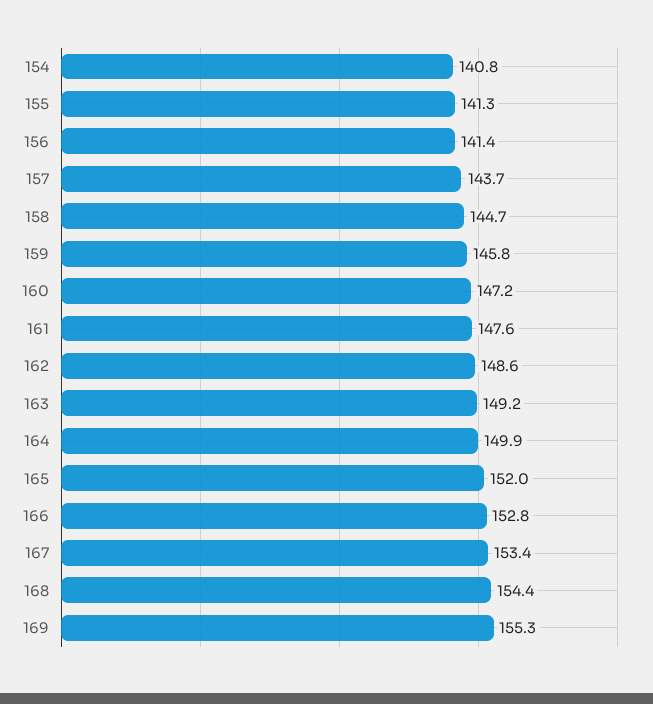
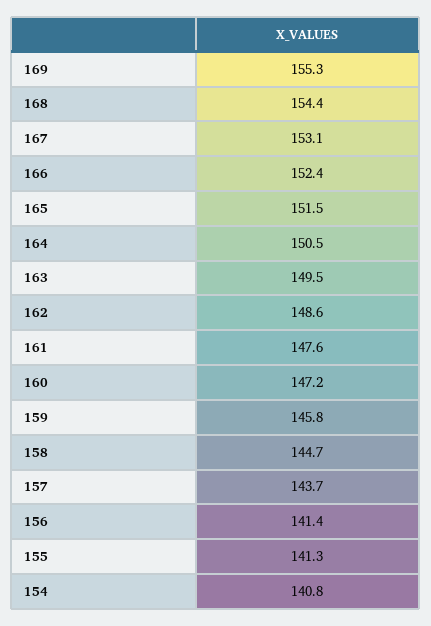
  {
    "154": 140.8,
    "155": 141.3,
    "156": 141.4,
    "157": 143.7,
    "158": 144.7,
    "159": 145.8,
    "160": 147.2,
    "161": 147.6,
    "162": 148.6,
-   "163": 149.2,
+   "163": 149.5,
-   "164": 149.9,
+   "164": 150.5,
-   "165": 152,
+   "165": 151.5,
-   "166": 152.8,
+   "166": 152.4,
-   "167": 153.4,
+   "167": 153.1,
    "168": 154.4,
    "169": 155.3
  }

